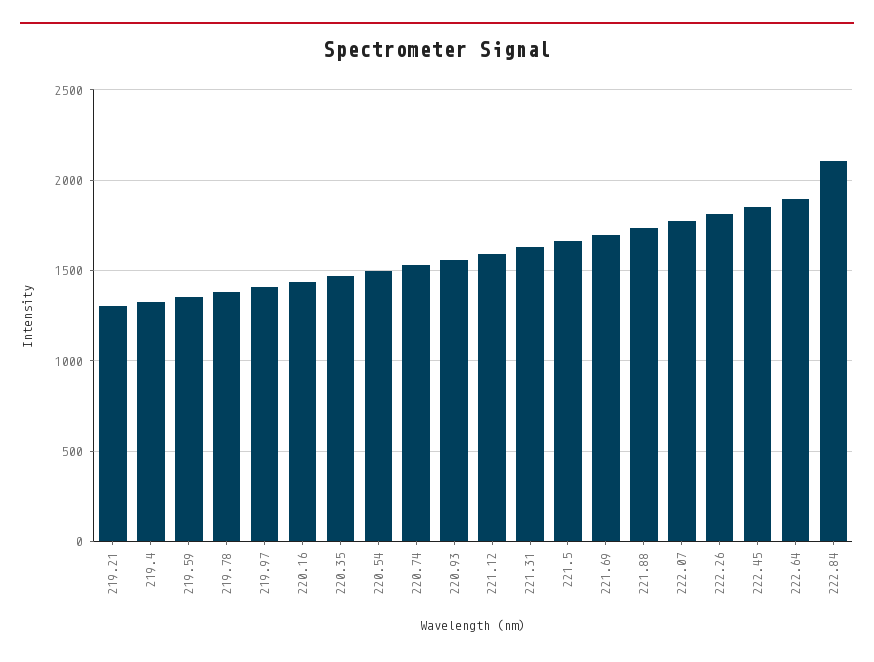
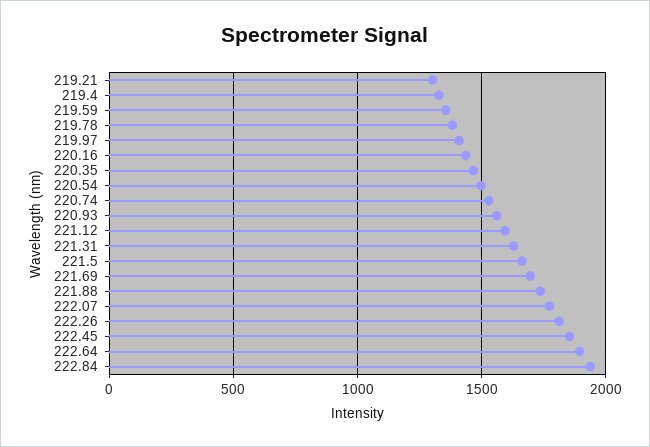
  {
    "219.21": 1300,
    "219.4": 1350,
    "219.59": 1350,
    "219.78": 1400,
    "219.97": 1400,
    "220.16": 1450,
    "220.35": 1450,
    "220.54": 1500,
    "220.74": 1550,
    "220.93": 1550,
    "221.12": 1600,
    "221.31": 1650,
    "221.5": 1650,
    "221.69": 1700,
    "221.88": 1750,
    "222.07": 1750,
    "222.26": 1800,
    "222.45": 1850,
    "222.64": 1900,
-   "222.84": 2100
+   "222.84": 1950
  }

